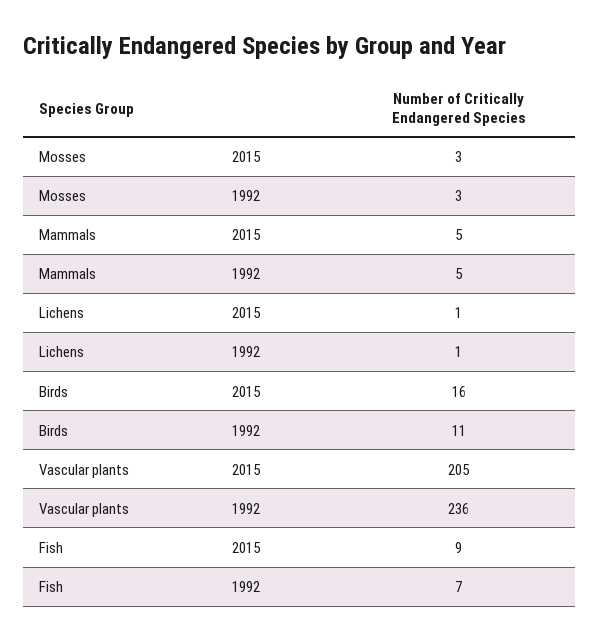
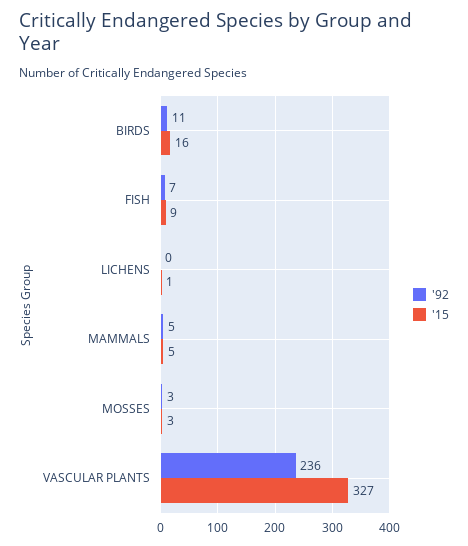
  {
    "2015": {
      "Mosses": 3,
      "Mammals": 5,
      "Lichens": 1,
      "Birds": 16,
-     "Vascular plants": 205,
+     "Vascular plants": 327,
      "Fish": 9
    },
    "1992": {
      "Mosses": 3,
      "Mammals": 5,
-     "Lichens": 1,
+     "Lichens": 0,
      "Birds": 11,
      "Vascular plants": 236,
      "Fish": 7
    }
  }

